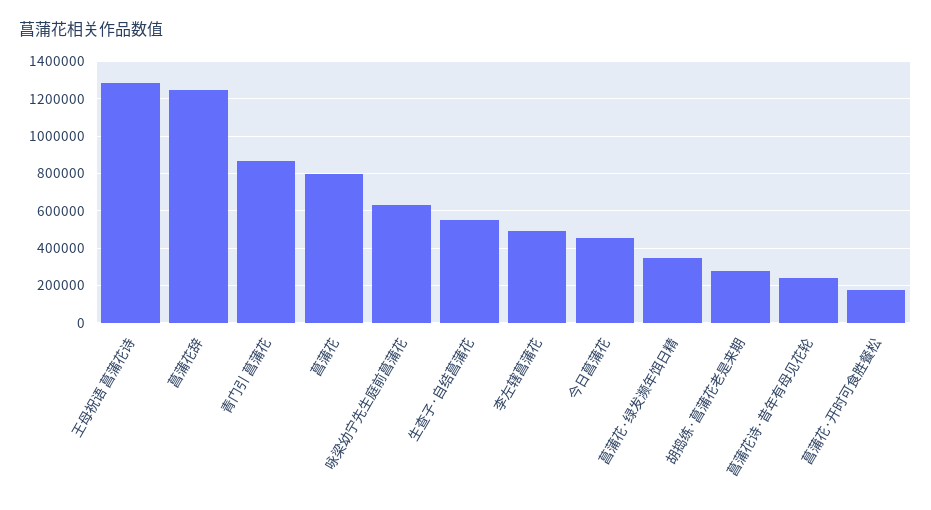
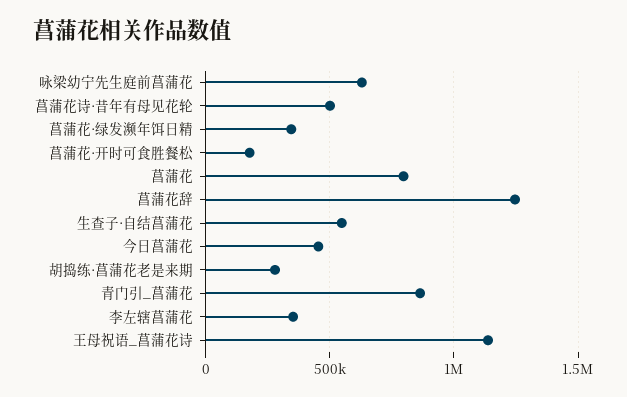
  {
-   "王母祝语 菖蒲花诗": 1300000,
+   "王母祝语 菖蒲花诗": 1150000,
    "菖蒲花辞": 1250000,
    "青门引 菖蒲花": 850000,
    "菖蒲花": 800000,
    "咏梁幼宁先生庭前菖蒲花": 650000,
    "生查子·自结菖蒲花": 550000,
-   "李左辖菖蒲花": 500000,
+   "李左辖菖蒲花": 350000,
    "今日菖蒲花": 450000,
    "菖蒲花·绿发濒年饵日精": 350000,
    "胡捣练·菖蒲花老是来期": 300000,
-   "菖蒲花诗·昔年有母见花轮": 250000,
+   "菖蒲花诗·昔年有母见花轮": 500000,
    "菖蒲花·开时可食胜餐松": 200000
  }

